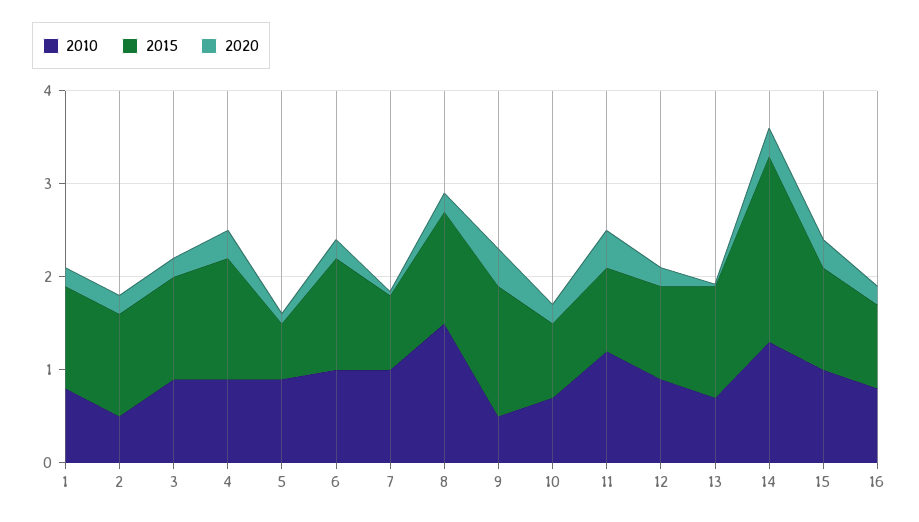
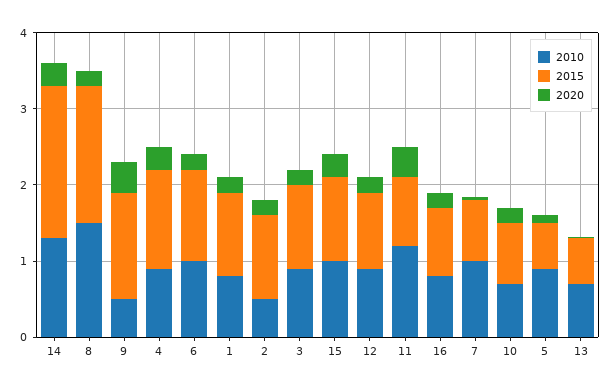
  {
    "2010": {
      "1": 0.8,
      "2": 0.6,
      "3": 1,
      "4": 1,
      "5": 1,
      "6": 1,
      "7": 1,
      "8": 1.6,
      "9": 0.6,
      "10": 0.8,
      "11": 1.2,
      "12": 1,
      "13": 0.8,
      "14": 1.4,
      "15": 1,
      "16": 0.8
    },
    "2015": {
      "1": 1.2,
      "2": 1.2,
      "3": 1.2,
      "4": 1.4,
      "5": 0.6,
      "6": 1.2,
      "7": 0.8,
-     "8": 1.2,
+     "8": 1.8,
      "9": 1.4,
      "10": 0.8,
      "11": 1,
      "12": 1,
-     "13": 1.2,
+     "13": 0.6,
      "14": 2,
      "15": 1.2,
      "16": 1
    },
    "2020": {
      "1": 0.2,
      "2": 0.2,
      "3": 0.2,
      "4": 0.4,
      "5": 0.2,
      "6": 0.2,
      "7": 0,
      "8": 0.2,
      "9": 0.4,
      "10": 0.2,
      "11": 0.4,
      "12": 0.2,
      "13": 0,
      "14": 0.4,
      "15": 0.4,
      "16": 0.2
    }
  }

